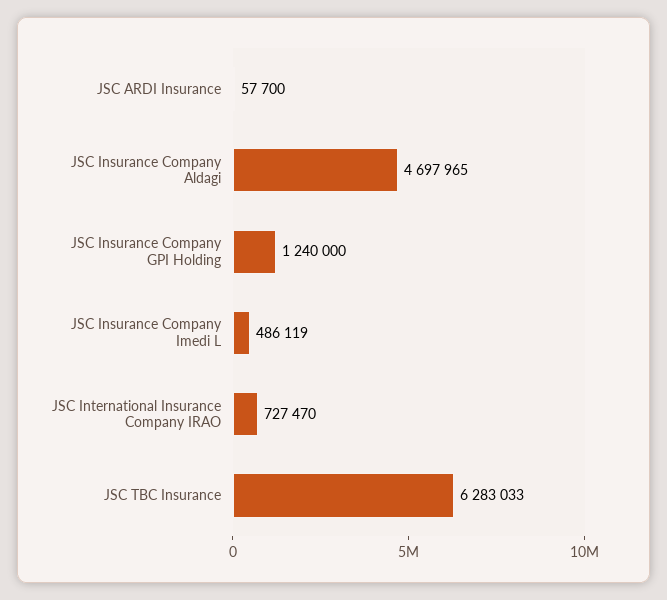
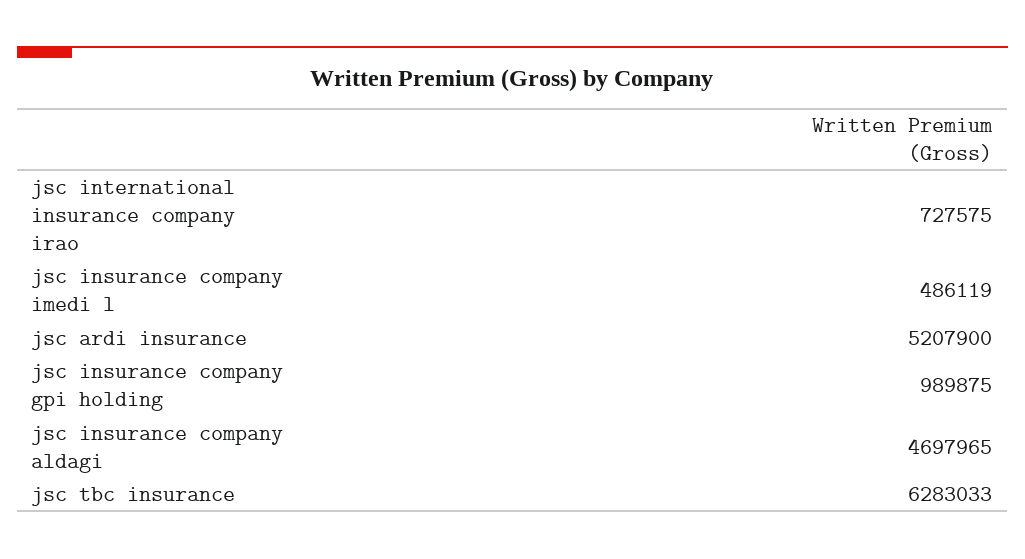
  {
-   "JSC ARDI Insurance": 57700,
+   "JSC ARDI Insurance": 5207900,
    "JSC Insurance Company Aldagi": 4697965,
-   "JSC Insurance Company GPI Holding": 1240000,
+   "JSC Insurance Company GPI Holding": 989875,
    "JSC Insurance Company Imedi L": 486119,
-   "JSC International Insurance Company IRAO": 727470,
+   "JSC International Insurance Company IRAO": 727575,
    "JSC TBC Insurance": 6283033
  }

